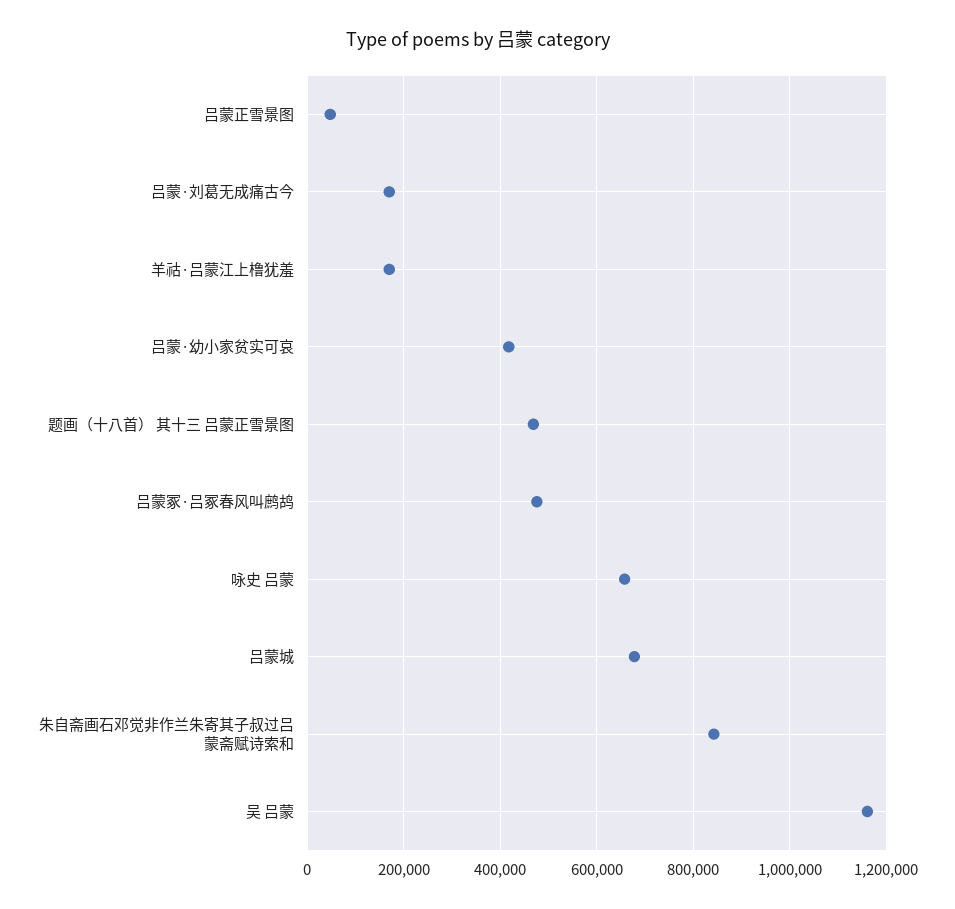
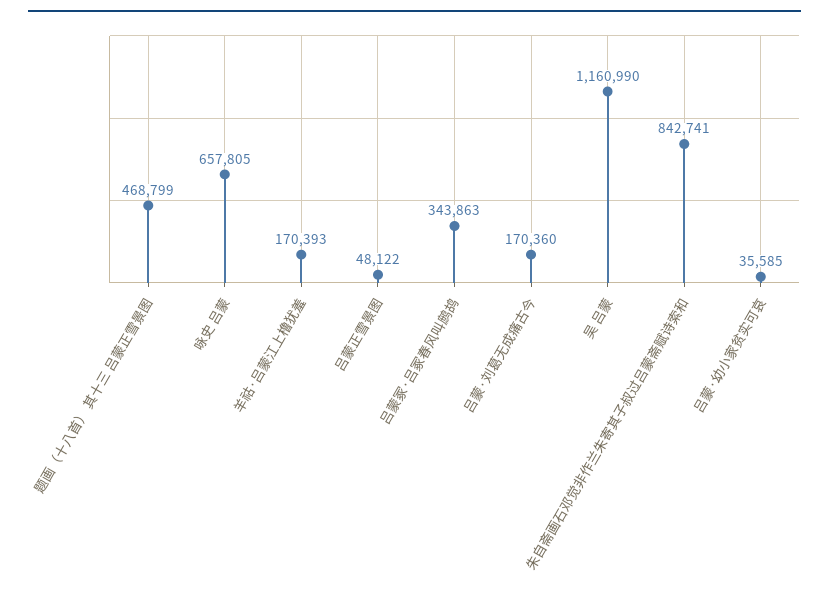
  {
    "吕蒙正雪景图": 48122,
    "吕蒙·刘葛无成痛古今": 170360,
    "羊祜·吕蒙江上橹犹羞": 170393,
-   "吕蒙·幼小家贫实可哀": 420000,
+   "吕蒙·幼小家贫实可哀": 35585,
    "题画（十八首） 其十三 吕蒙正雪景图": 468799,
-   "吕蒙冢·吕冢春风叫鹧鸪": 480000,
+   "吕蒙冢·吕冢春风叫鹧鸪": 343863,
    "咏史 吕蒙": 657805,
-   "吕蒙城": 680000,
    "朱自斋画石邓觉非作兰朱寄其子叔过吕蒙斋赋诗索和": 842741,
    "吴 吕蒙": 1160990
  }

